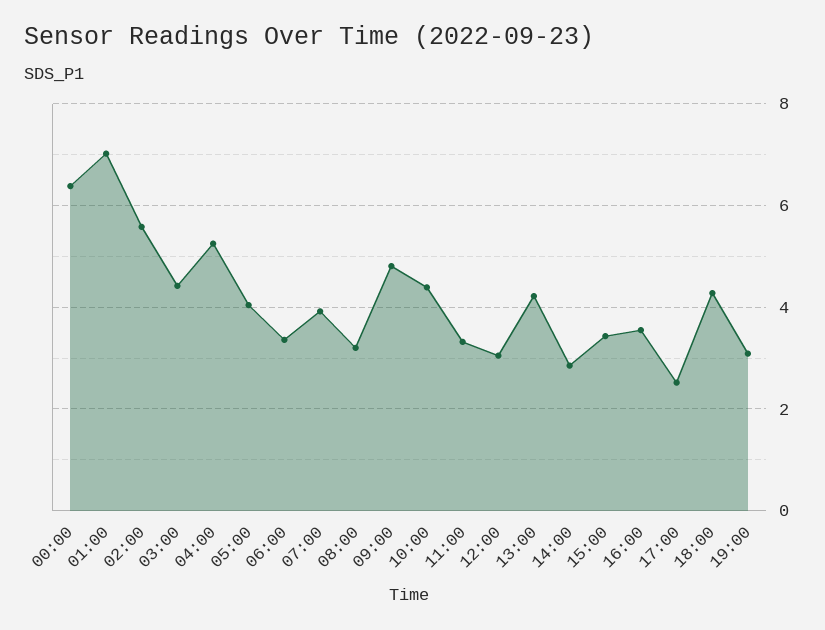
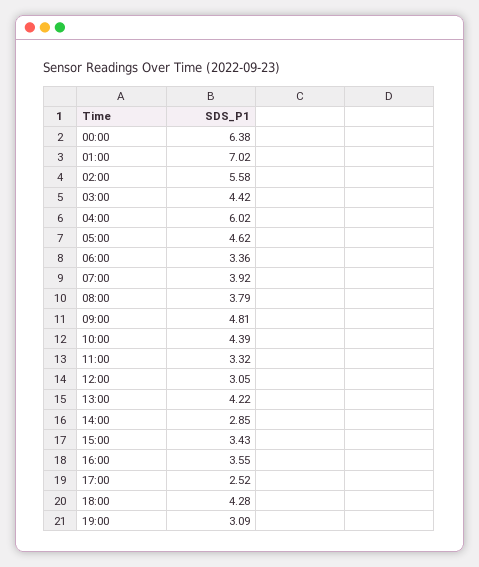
  {
    "00:00": 6.38,
    "01:00": 7.02,
    "02:00": 5.58,
    "03:00": 4.42,
-   "04:00": 5.2,
+   "04:00": 6.02,
-   "05:00": 4,
+   "05:00": 4.62,
    "06:00": 3.36,
    "07:00": 3.92,
-   "08:00": 3.2,
+   "08:00": 3.79,
    "09:00": 4.81,
    "10:00": 4.39,
    "11:00": 3.32,
    "12:00": 3.05,
    "13:00": 4.22,
    "14:00": 2.85,
    "15:00": 3.43,
    "16:00": 3.55,
    "17:00": 2.52,
    "18:00": 4.28,
    "19:00": 3.09
  }

